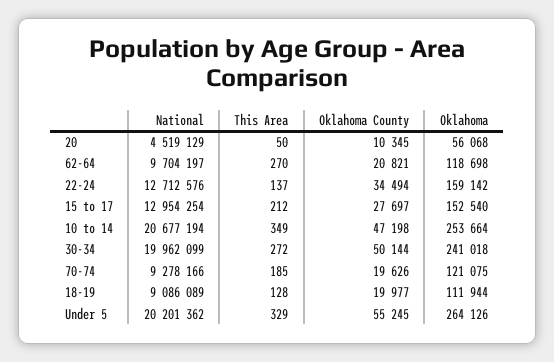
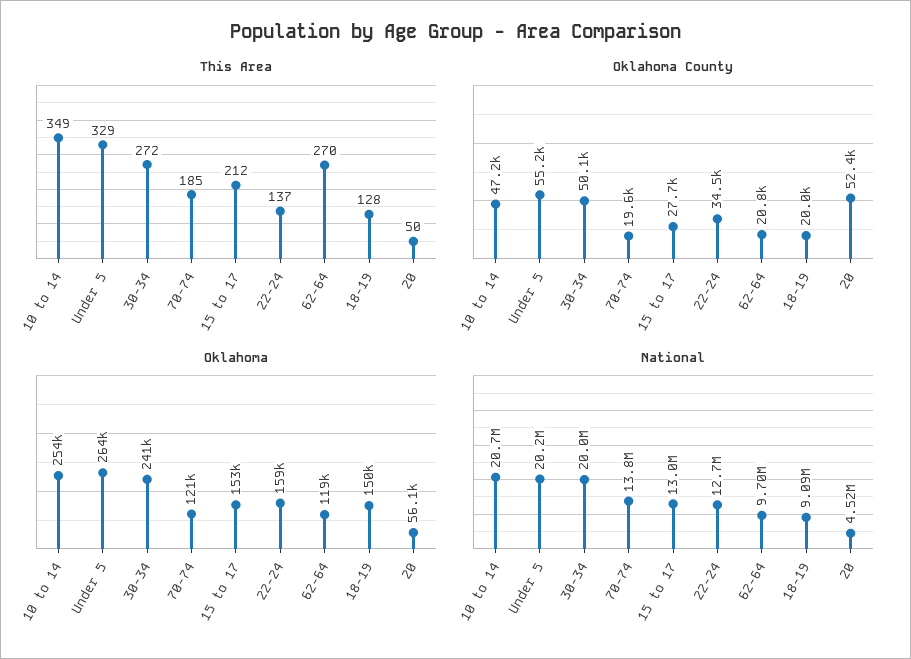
  {
    "National": {
      "20": 4519129,
      "62-64": 9704197,
      "22-24": 12712576,
      "15 to 17": 12954254,
      "10 to 14": 20677194,
      "30-34": 19962099,
-     "70-74": 9278166,
+     "70-74": 13800000,
      "18-19": 9086089,
      "Under 5": 20201362
    },
    "This Area": {
      "20": 50,
      "62-64": 270,
      "22-24": 137,
      "15 to 17": 212,
      "10 to 14": 349,
      "30-34": 272,
      "70-74": 185,
      "18-19": 128,
      "Under 5": 329
    },
    "Oklahoma County": {
-     "20": 10345,
+     "20": 52400,
      "62-64": 20821,
      "22-24": 34494,
      "15 to 17": 27697,
      "10 to 14": 47198,
      "30-34": 50144,
      "70-74": 19626,
      "18-19": 19977,
      "Under 5": 55245
    },
    "Oklahoma": {
      "20": 56068,
      "62-64": 118698,
      "22-24": 159142,
      "15 to 17": 152540,
      "10 to 14": 253664,
      "30-34": 241018,
      "70-74": 121075,
-     "18-19": 111944,
+     "18-19": 150000,
      "Under 5": 264126
    }
  }

